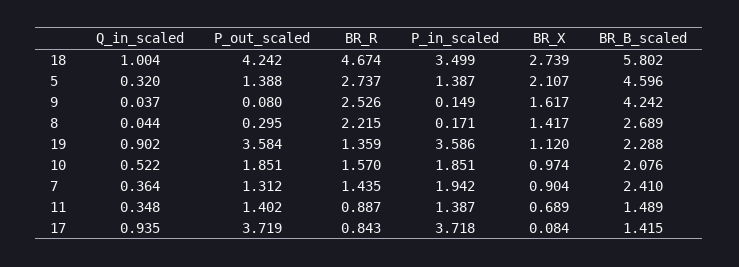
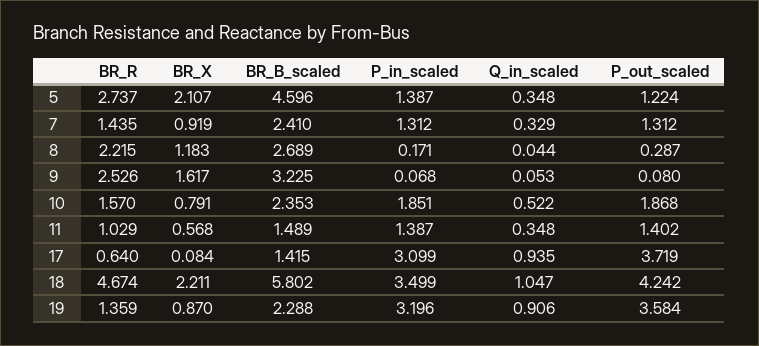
  {
    "Q_in_scaled": {
-     "18": 1.004,
+     "18": 1.047,
-     "5": 0.32,
+     "5": 0.348,
-     "9": 0.037,
+     "9": 0.053,
      "8": 0.044,
-     "19": 0.902,
+     "19": 0.906,
      "10": 0.522,
-     "7": 0.364,
+     "7": 0.329,
      "11": 0.348,
      "17": 0.935
    },
    "P_out_scaled": {
      "18": 4.242,
-     "5": 1.388,
+     "5": 1.224,
      "9": 0.08,
-     "8": 0.295,
+     "8": 0.287,
      "19": 3.584,
-     "10": 1.851,
+     "10": 1.868,
      "7": 1.312,
      "11": 1.402,
      "17": 3.719
    },
    "BR_R": {
      "18": 4.674,
      "5": 2.737,
      "9": 2.526,
      "8": 2.215,
      "19": 1.359,
      "10": 1.57,
      "7": 1.435,
-     "11": 0.887,
+     "11": 1.029,
-     "17": 0.843
+     "17": 0.64
    },
    "P_in_scaled": {
      "18": 3.499,
      "5": 1.387,
-     "9": 0.149,
+     "9": 0.068,
      "8": 0.171,
-     "19": 3.586,
+     "19": 3.196,
      "10": 1.851,
-     "7": 1.942,
+     "7": 1.312,
      "11": 1.387,
-     "17": 3.718
+     "17": 3.099
    },
    "BR_X": {
-     "18": 2.739,
+     "18": 2.211,
      "5": 2.107,
      "9": 1.617,
-     "8": 1.417,
+     "8": 1.183,
-     "19": 1.12,
+     "19": 0.87,
-     "10": 0.974,
+     "10": 0.791,
-     "7": 0.904,
+     "7": 0.919,
-     "11": 0.689,
+     "11": 0.568,
      "17": 0.084
    },
    "BR_B_scaled": {
      "18": 5.802,
      "5": 4.596,
-     "9": 4.242,
+     "9": 3.225,
      "8": 2.689,
      "19": 2.288,
-     "10": 2.076,
+     "10": 2.353,
      "7": 2.41,
      "11": 1.489,
      "17": 1.415
    }
  }

